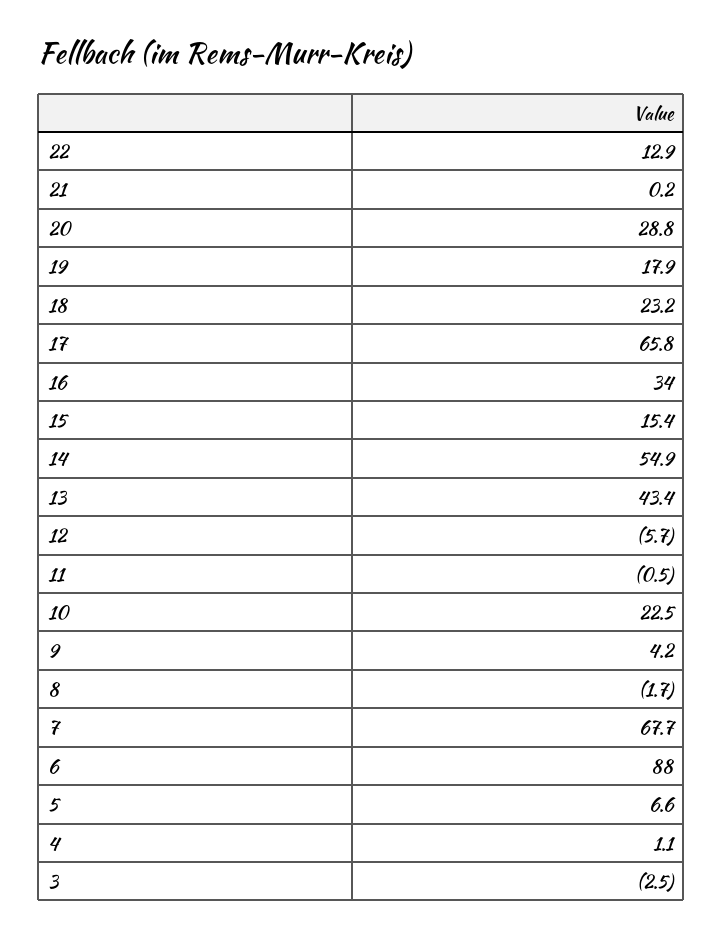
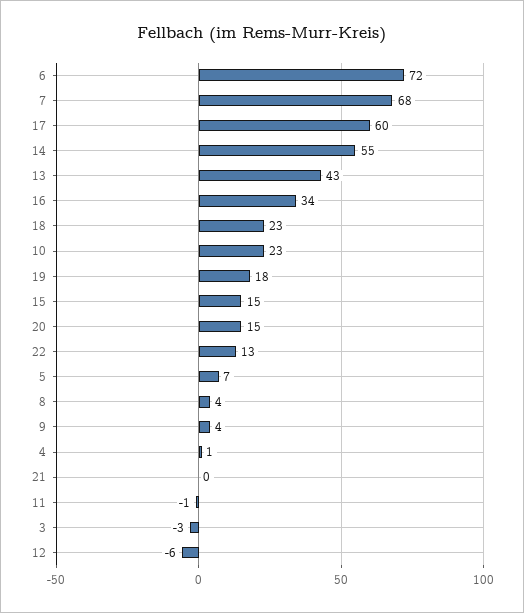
  {
    "22": 12.9,
    "21": 0.2,
-   "20": 28.8,
+   "20": 15,
    "19": 17.9,
    "18": 23.2,
-   "17": 65.8,
+   "17": 60,
    "16": 34,
    "15": 15.4,
    "14": 54.9,
    "13": 43.4,
    "12": -5.7,
    "11": -0.5,
    "10": 22.5,
    "9": 4.2,
-   "8": -1.7,
+   "8": 4,
    "7": 67.7,
-   "6": 88,
+   "6": 72,
    "5": 6.6,
    "4": 1.1,
    "3": -2.5
  }

